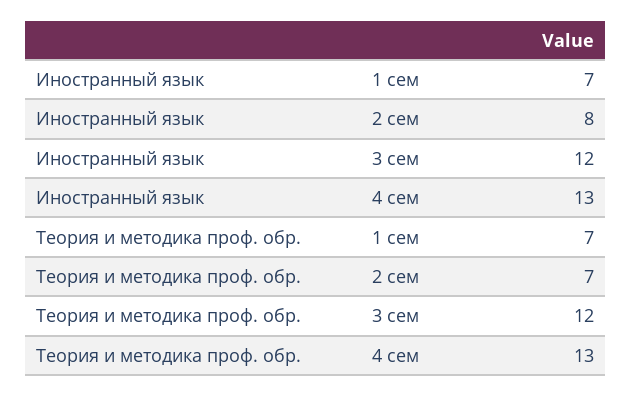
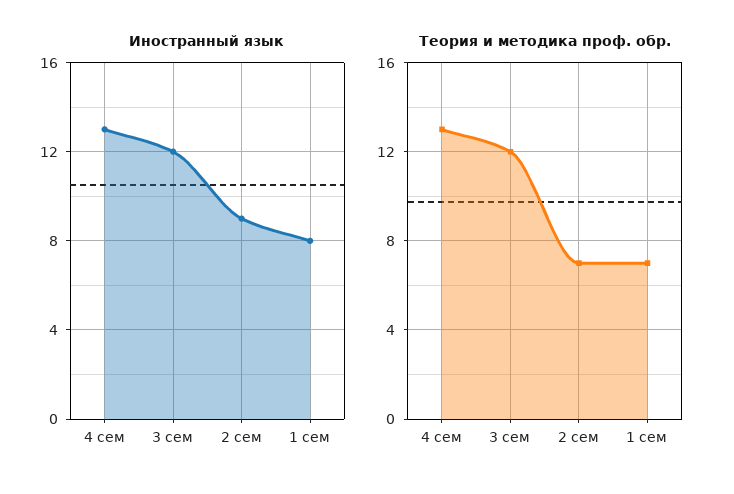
  {
    "Иностранный язык": {
-     "1 сем": 7,
+     "1 сем": 8,
-     "2 сем": 8,
+     "2 сем": 9,
      "3 сем": 12,
      "4 сем": 13
    },
    "Теория и методика проф. обр.": {
      "1 сем": 7,
      "2 сем": 7,
      "3 сем": 12,
      "4 сем": 13
    }
  }

